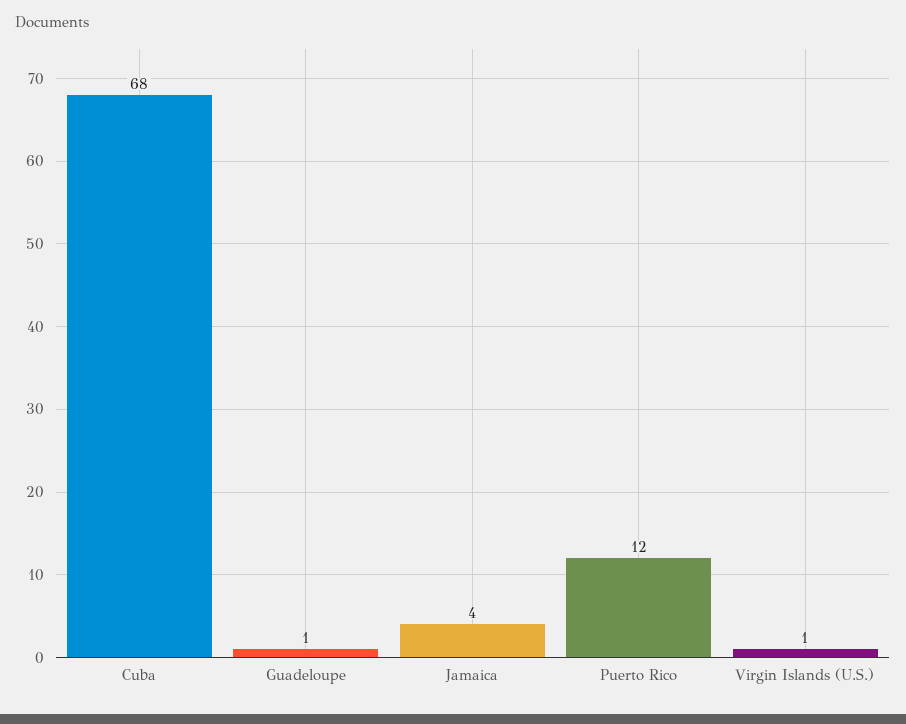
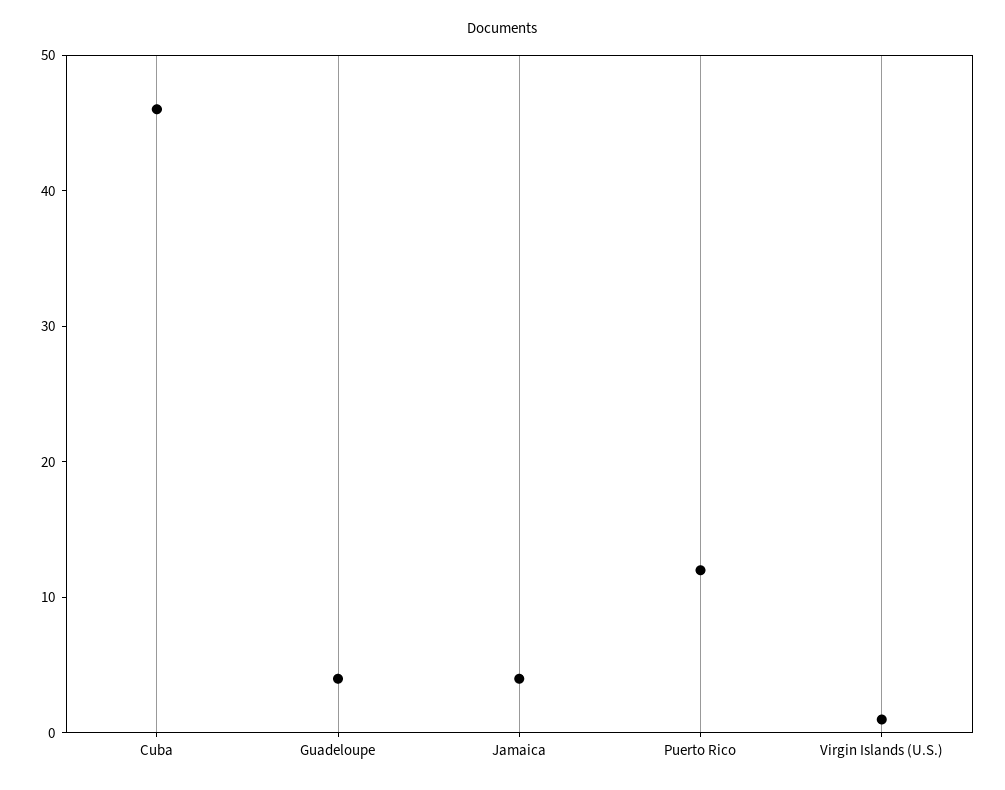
  {
-   "Cuba": 68,
+   "Cuba": 46,
-   "Guadeloupe": 1,
+   "Guadeloupe": 4,
    "Jamaica": 4,
    "Puerto Rico": 12,
    "Virgin Islands (U.S.)": 1
  }

